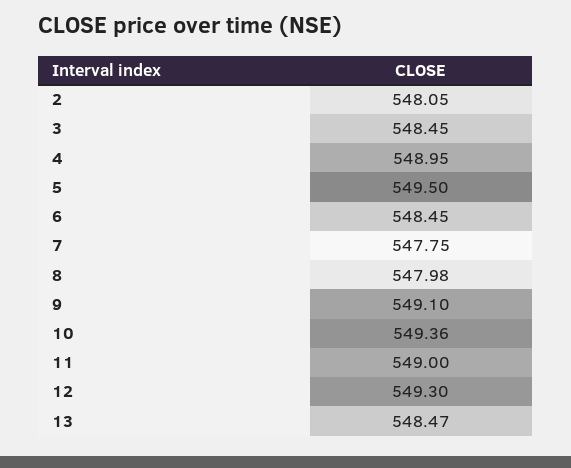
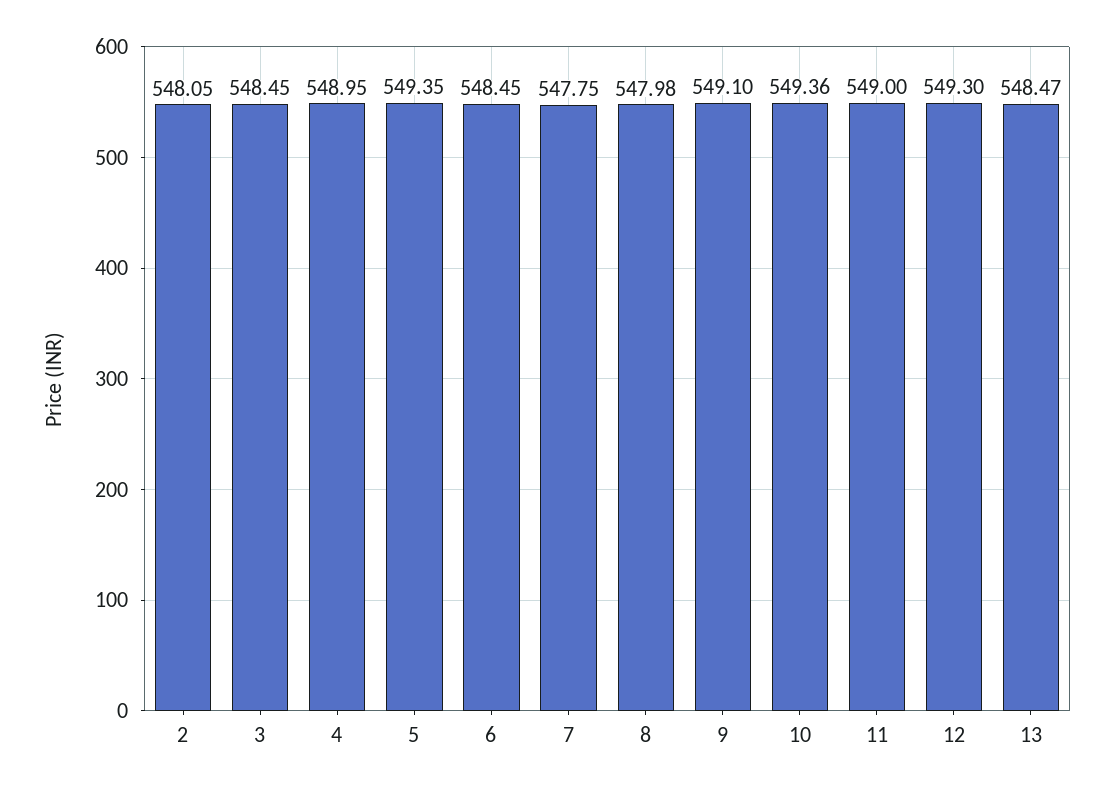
  {
    "2": 548.05,
    "3": 548.45,
    "4": 548.95,
-   "5": 549.5,
+   "5": 549.35,
    "6": 548.45,
    "7": 547.75,
    "8": 547.98,
    "9": 549.1,
    "10": 549.36,
    "11": 549,
    "12": 549.3,
    "13": 548.47
  }

